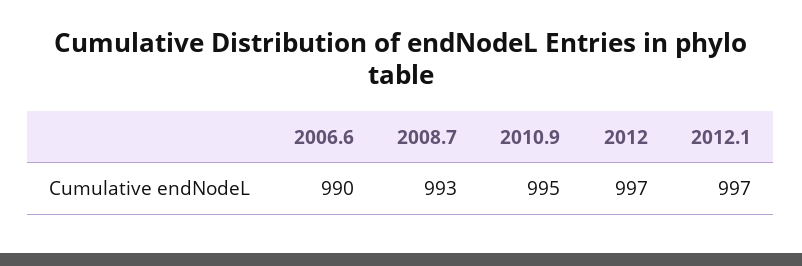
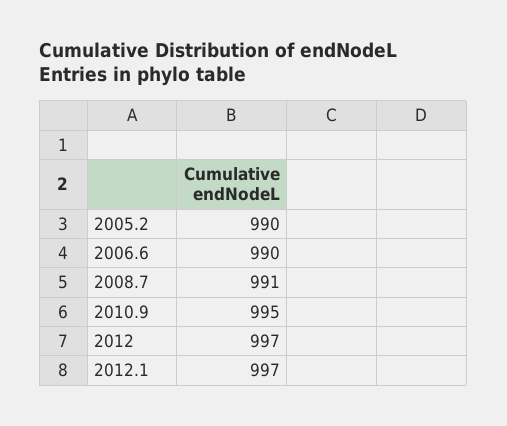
  {
    "2006.6": 990,
-   "2008.7": 993,
+   "2008.7": 991,
    "2010.9": 995,
    "2012": 997,
-   "2012.1": 997
+   "2012.1": 997,
+   "2005.2": 990
  }

